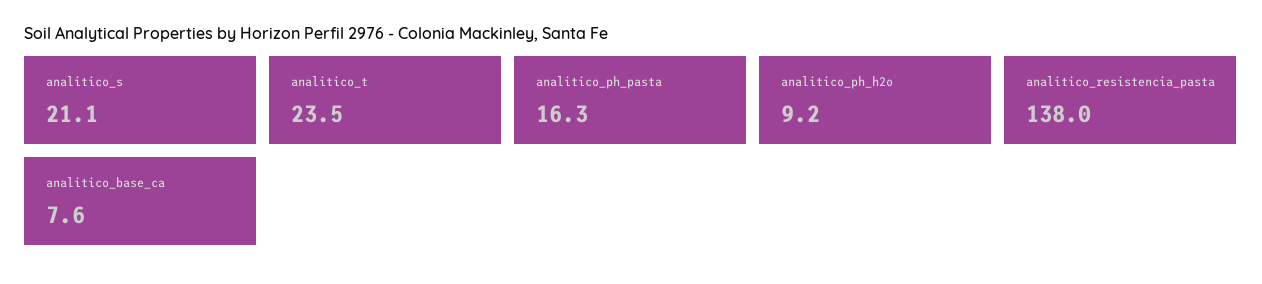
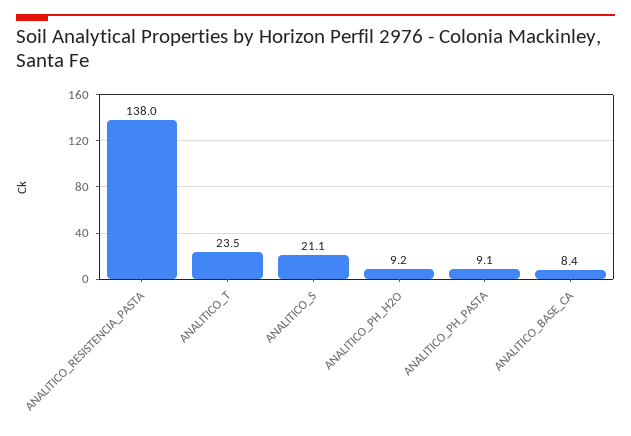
  {
    "analitico_s": 21.1,
    "analitico_t": 23.5,
-   "analitico_ph_pasta": 16.3,
+   "analitico_ph_pasta": 9.1,
    "analitico_ph_h2o": 9.2,
    "analitico_resistencia_pasta": 138,
-   "analitico_base_ca": 7.6
+   "analitico_base_ca": 8.4
  }

